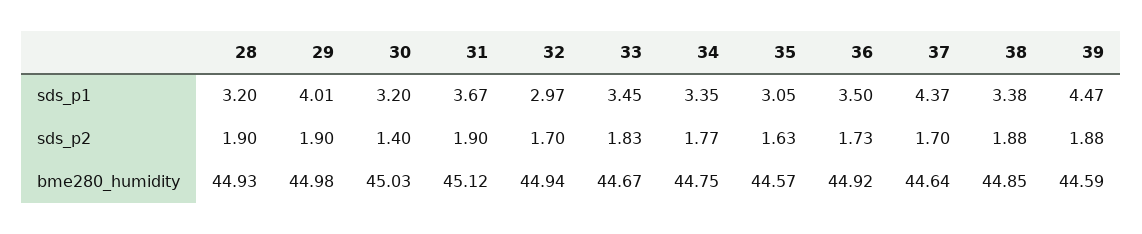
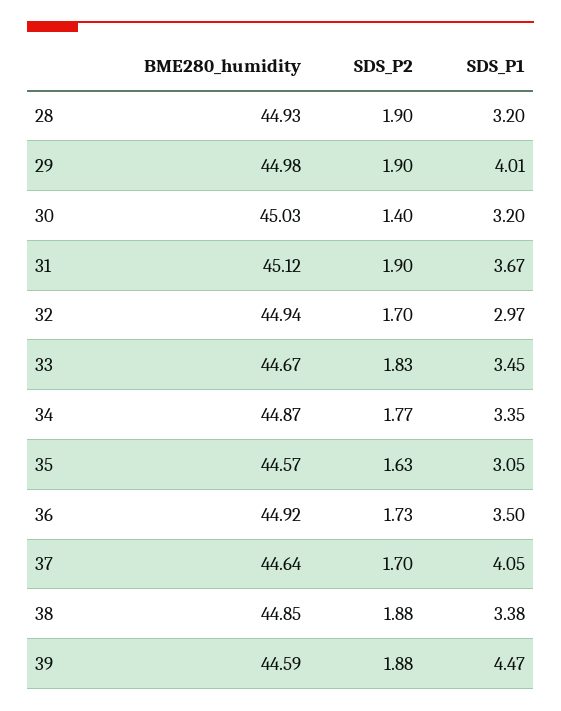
  {
    "28": {
      "sds_p1": 3.2,
      "sds_p2": 1.9,
      "bme280_humidity": 44.93
    },
    "29": {
      "sds_p1": 4.01,
      "sds_p2": 1.9,
      "bme280_humidity": 44.98
    },
    "30": {
      "sds_p1": 3.2,
      "sds_p2": 1.4,
      "bme280_humidity": 45.03
    },
    "31": {
      "sds_p1": 3.67,
      "sds_p2": 1.9,
      "bme280_humidity": 45.12
    },
    "32": {
      "sds_p1": 2.97,
      "sds_p2": 1.7,
      "bme280_humidity": 44.94
    },
    "33": {
      "sds_p1": 3.45,
      "sds_p2": 1.83,
      "bme280_humidity": 44.67
    },
    "34": {
      "sds_p1": 3.35,
      "sds_p2": 1.77,
-     "bme280_humidity": 44.75
+     "bme280_humidity": 44.87
    },
    "35": {
      "sds_p1": 3.05,
      "sds_p2": 1.63,
      "bme280_humidity": 44.57
    },
    "36": {
      "sds_p1": 3.5,
      "sds_p2": 1.73,
      "bme280_humidity": 44.92
    },
    "37": {
-     "sds_p1": 4.37,
+     "sds_p1": 4.05,
      "sds_p2": 1.7,
      "bme280_humidity": 44.64
    },
    "38": {
      "sds_p1": 3.38,
      "sds_p2": 1.88,
      "bme280_humidity": 44.85
    },
    "39": {
      "sds_p1": 4.47,
      "sds_p2": 1.88,
      "bme280_humidity": 44.59
    }
  }

